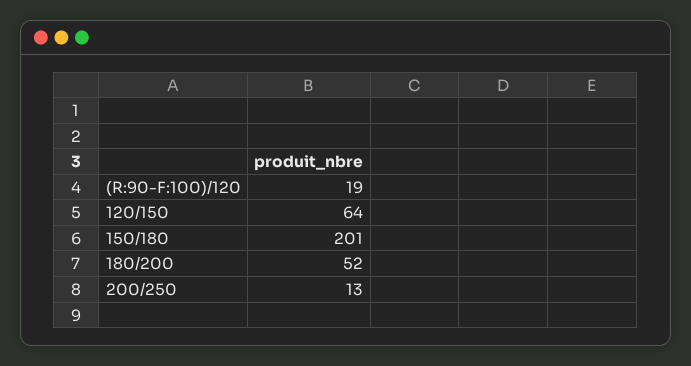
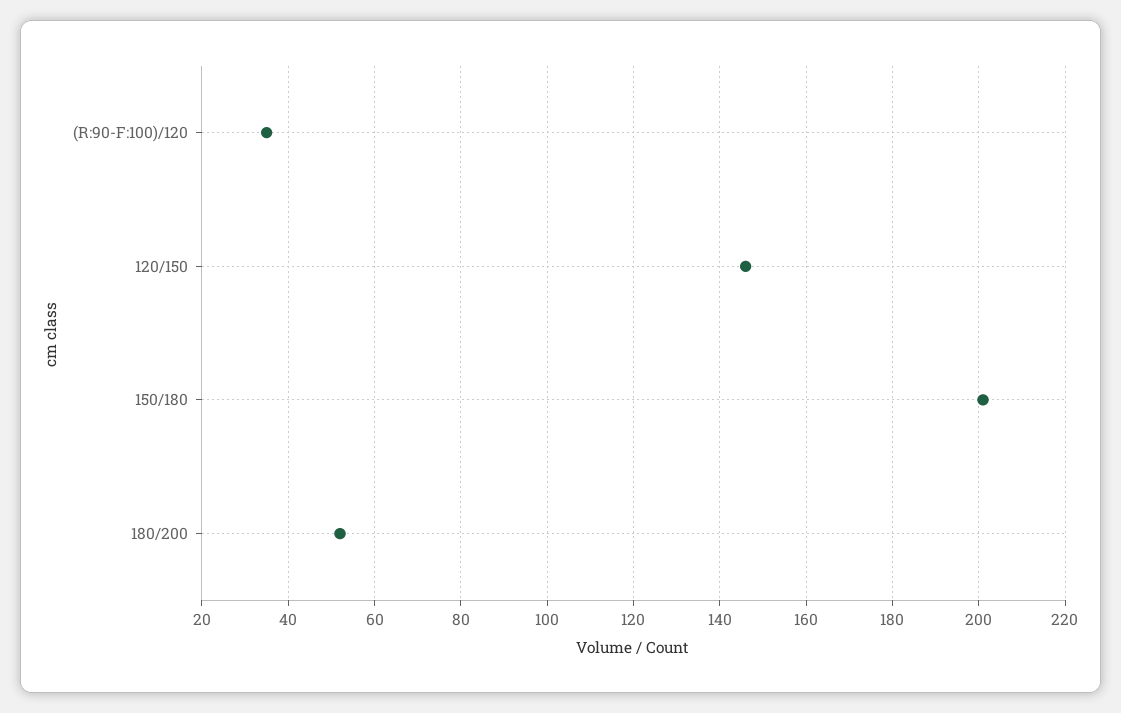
  {
-   "(R:90-F:100)/120": 19,
+   "(R:90-F:100)/120": 35,
-   "120/150": 64,
+   "120/150": 145,
    "150/180": 201,
-   "180/200": 52,
+   "180/200": 52
-   "200/250": 13
  }

